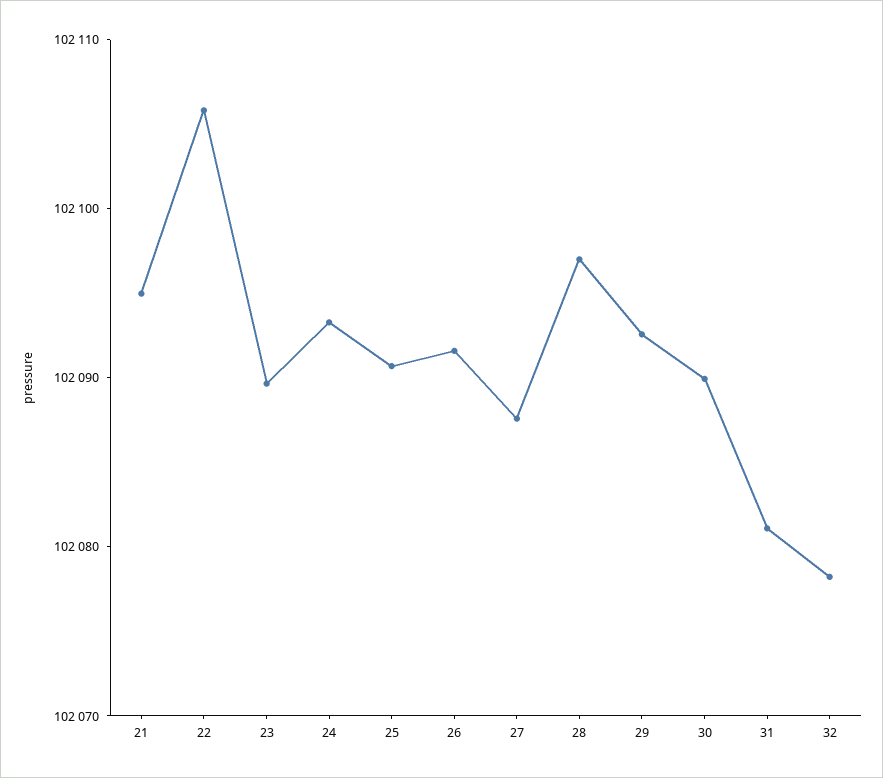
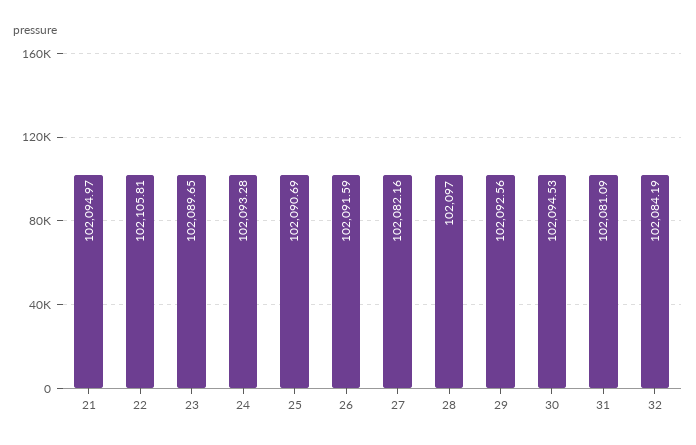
  {
    "21": 102094.97,
    "22": 102105.81,
    "23": 102089.65,
    "24": 102093.28,
    "25": 102090.69,
    "26": 102091.59,
-   "27": 102088,
+   "27": 102082.16,
    "28": 102097,
    "29": 102092.56,
-   "30": 102090,
+   "30": 102094.53,
    "31": 102081.09,
-   "32": 102078
+   "32": 102084.19
  }

